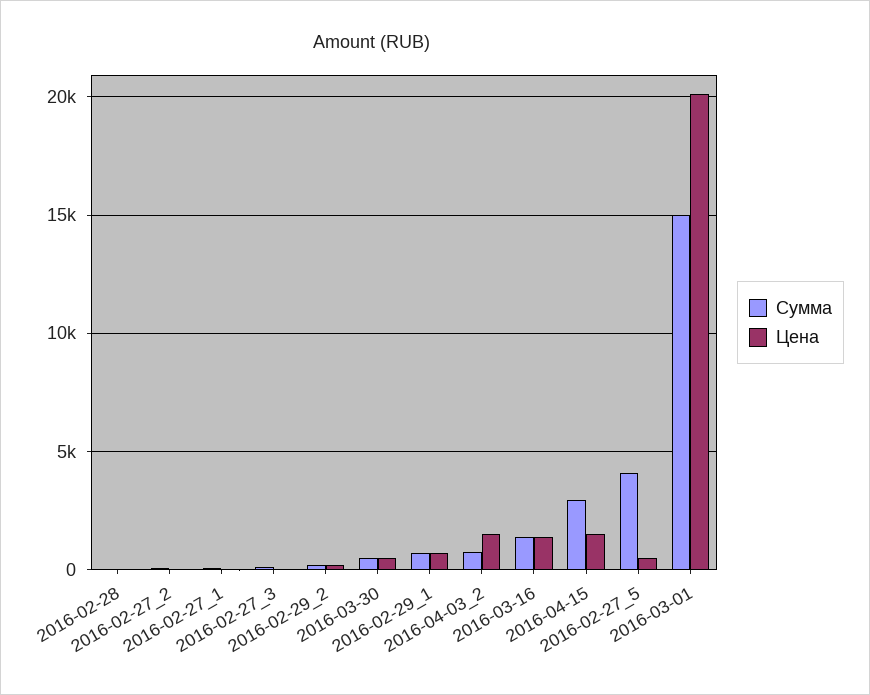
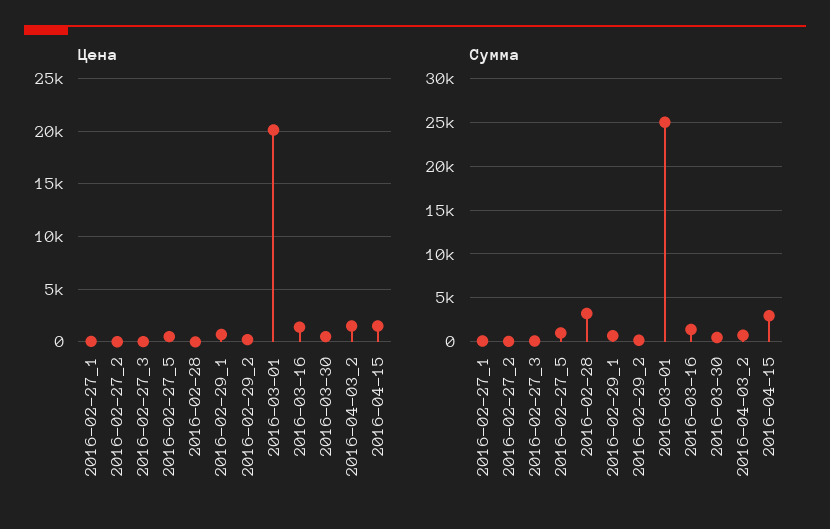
  {
    "Сумма": {
-     "2016-02-28": 0,
+     "2016-02-28": 3000,
      "2016-02-27_2": 0,
      "2016-02-27_1": 0,
      "2016-02-27_3": 0,
      "2016-02-29_2": 0,
      "2016-03-30": 500,
      "2016-02-29_1": 500,
      "2016-04-03_2": 1000,
      "2016-03-16": 1500,
      "2016-04-15": 3000,
-     "2016-02-27_5": 4000,
+     "2016-02-27_5": 1000,
-     "2016-03-01": 15000
+     "2016-03-01": 25000
    },
    "Цена": {
      "2016-02-28": 0,
      "2016-02-27_2": 0,
      "2016-02-27_1": 0,
      "2016-02-27_3": 0,
      "2016-02-29_2": 0,
      "2016-03-30": 500,
      "2016-02-29_1": 500,
      "2016-04-03_2": 1500,
      "2016-03-16": 1500,
      "2016-04-15": 1500,
      "2016-02-27_5": 500,
      "2016-03-01": 20000
    }
  }

